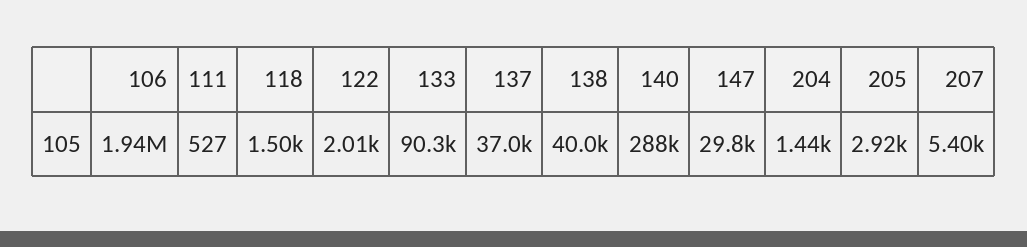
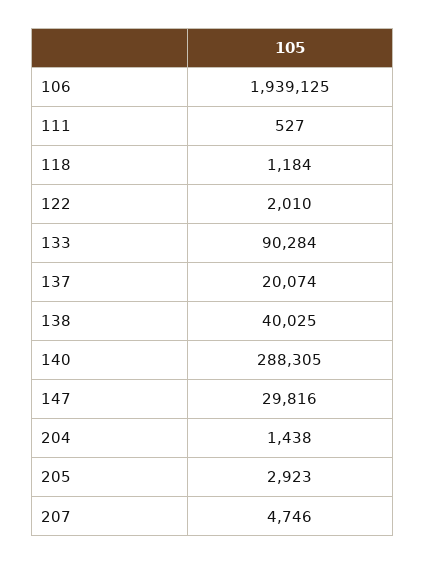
  {
    "106": 1939125,
    "111": 527,
-   "118": 1500,
+   "118": 1184,
    "122": 2010,
    "133": 90284,
-   "137": 37000,
+   "137": 20074,
    "138": 40025,
    "140": 288305,
    "147": 29816,
    "204": 1438,
    "205": 2923,
-   "207": 5400
+   "207": 4746
  }

